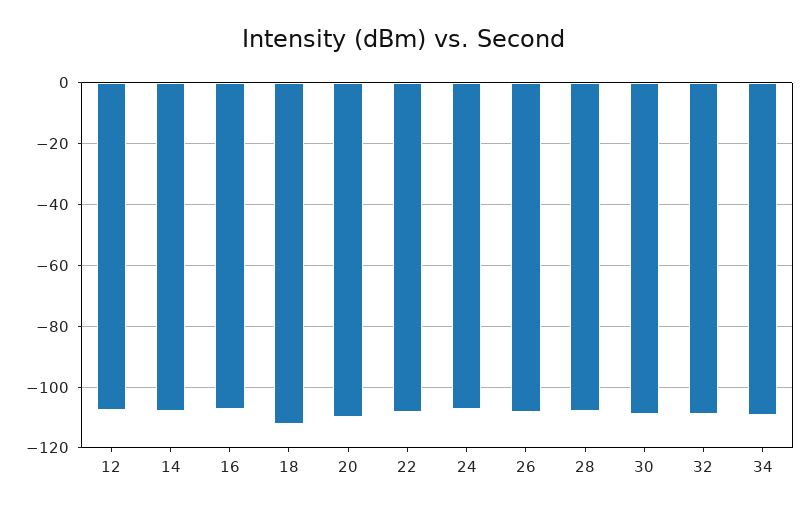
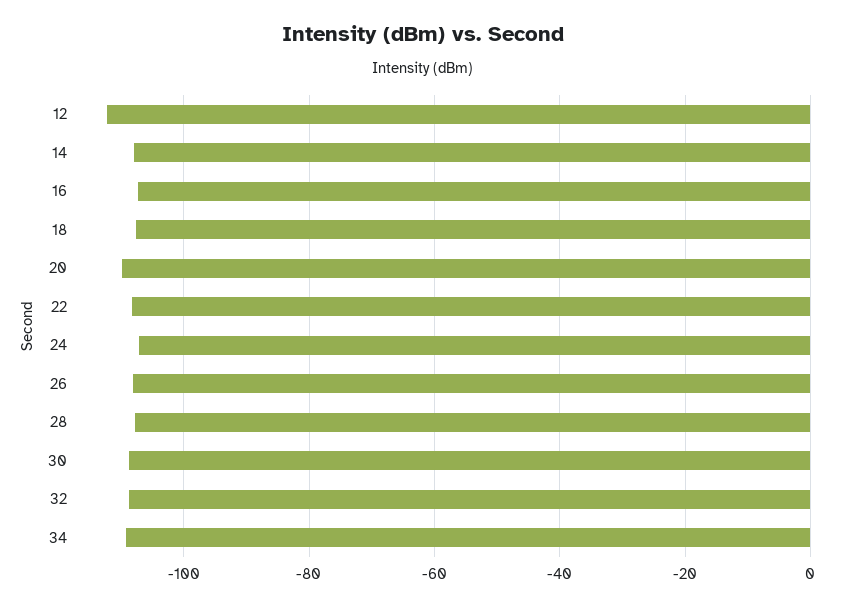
  {
-   "12": -108,
+   "12": -112,
    "14": -108,
    "16": -108,
-   "18": -112,
+   "18": -108,
    "20": -110,
    "22": -108,
    "24": -108,
    "26": -108,
    "28": -108,
    "30": -108,
    "32": -108,
    "34": -110
  }

